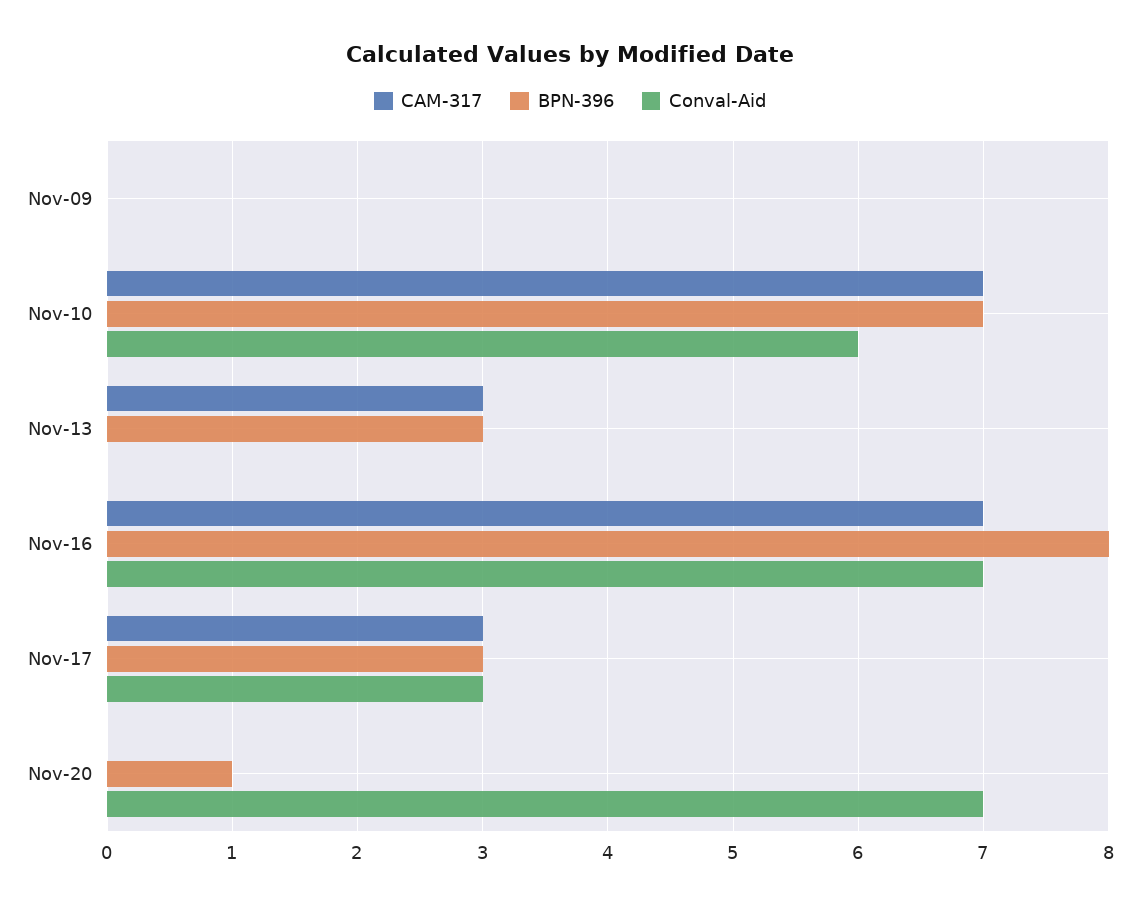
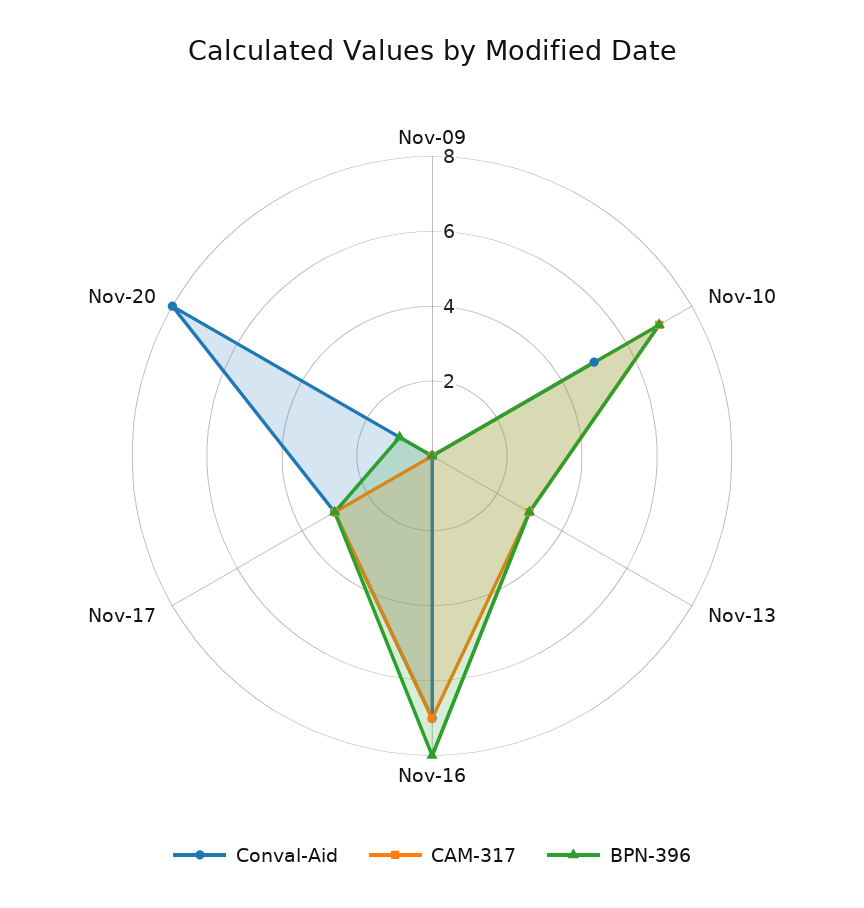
  {
    "CAM-317": {
      "Nov-09": 0,
      "Nov-10": 7,
      "Nov-13": 3,
      "Nov-16": 7,
      "Nov-17": 3,
      "Nov-20": 0
    },
    "BPN-396": {
      "Nov-09": 0,
      "Nov-10": 7,
      "Nov-13": 3,
      "Nov-16": 8,
      "Nov-17": 3,
      "Nov-20": 1
    },
    "Conval-Aid": {
      "Nov-09": 0,
-     "Nov-10": 6,
+     "Nov-10": 5,
      "Nov-13": 0,
      "Nov-16": 7,
      "Nov-17": 3,
-     "Nov-20": 7
+     "Nov-20": 8
    }
  }

